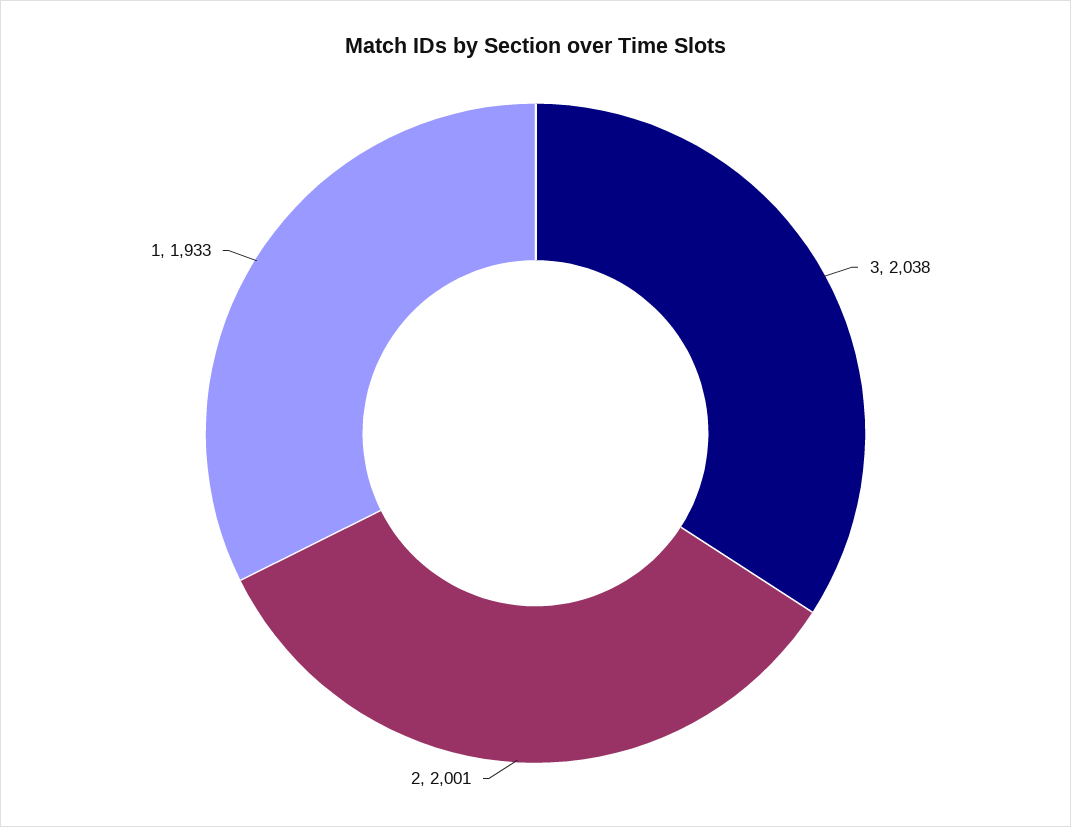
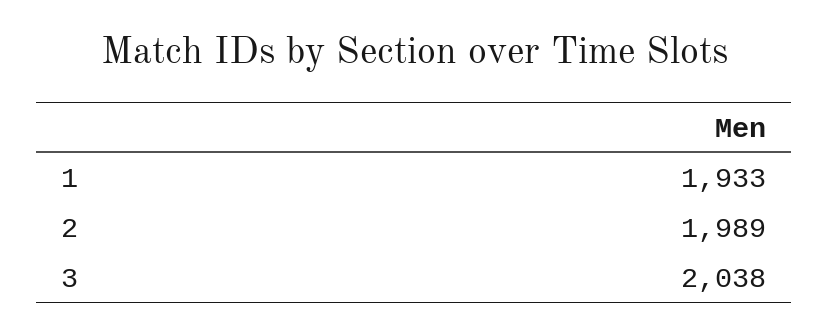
  {
    "3": 2038,
-   "2": 2001,
+   "2": 1989,
    "1": 1933
  }

